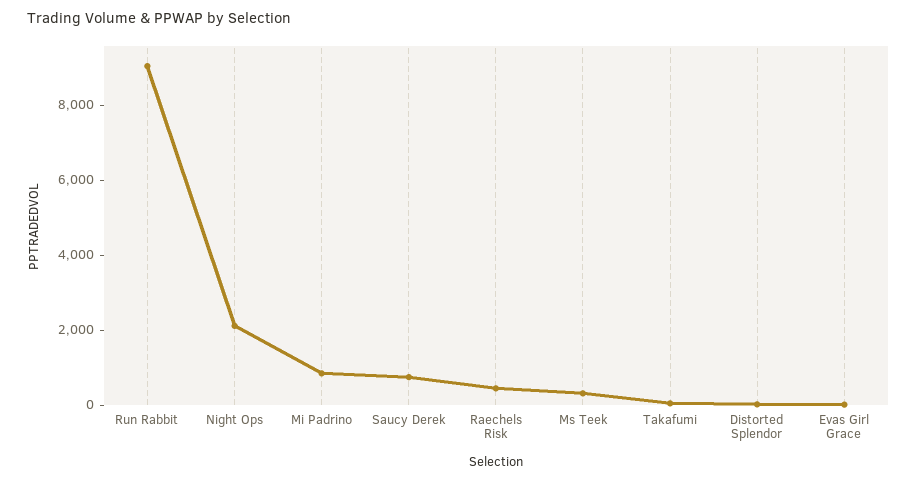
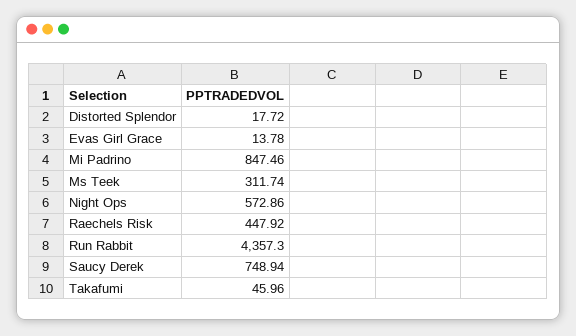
  {
-   "Run Rabbit": 9000,
+   "Run Rabbit": 4357.3,
-   "Night Ops": 2000,
+   "Night Ops": 572.86,
    "Mi Padrino": 847.46,
    "Saucy Derek": 748.94,
    "Raechels Risk": 447.92,
    "Ms Teek": 311.74,
    "Takafumi": 45.96,
    "Distorted Splendor": 17.72,
    "Evas Girl Grace": 13.78
  }

